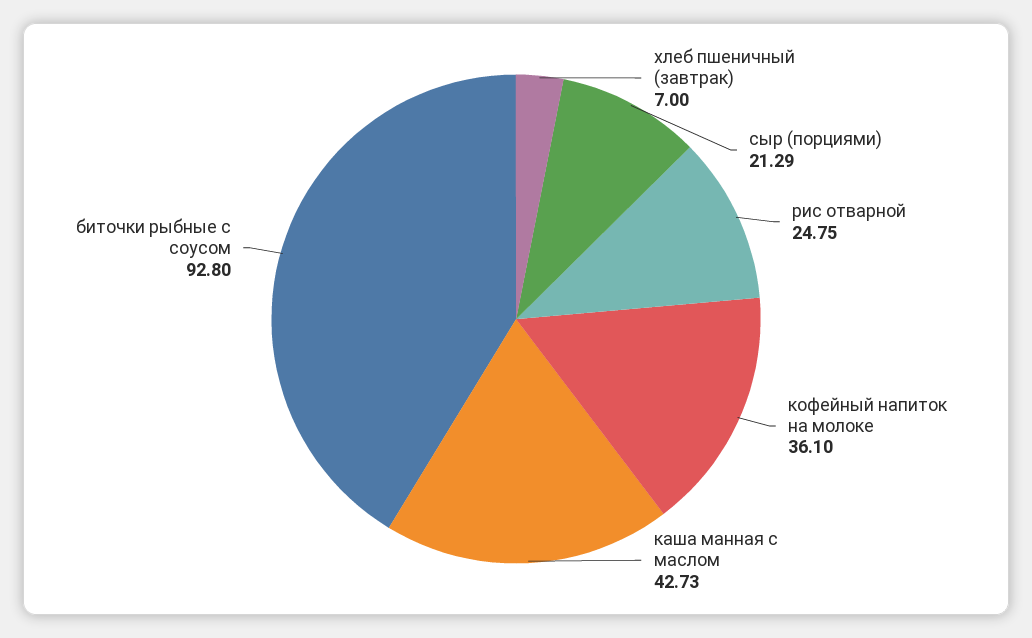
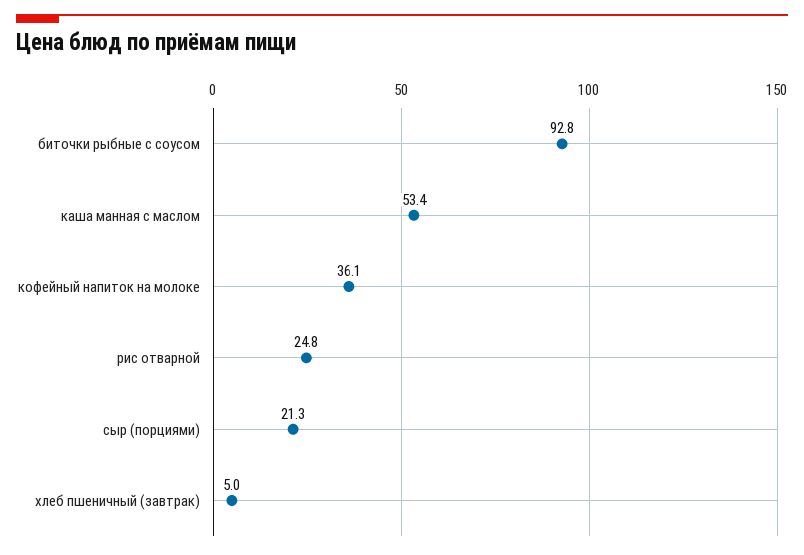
  {
-   "хлеб пшеничный (завтрак)": 7,
+   "хлеб пшеничный (завтрак)": 5,
    "сыр (порциями)": 21.29,
    "рис отварной": 24.75,
    "кофейный напиток на молоке": 36.1,
-   "каша манная с маслом": 42.73,
+   "каша манная с маслом": 53.4,
    "биточки рыбные с соусом": 92.8
  }

